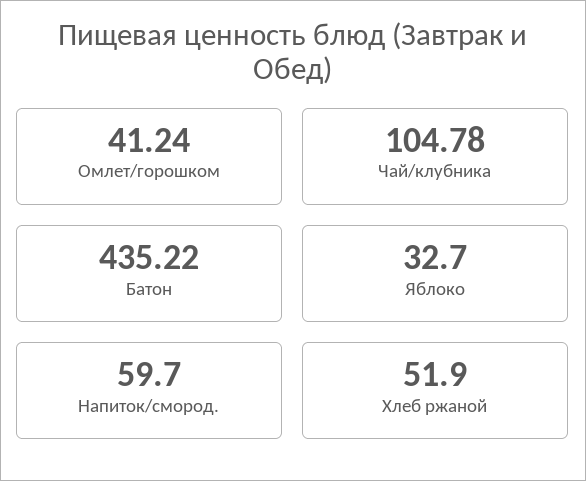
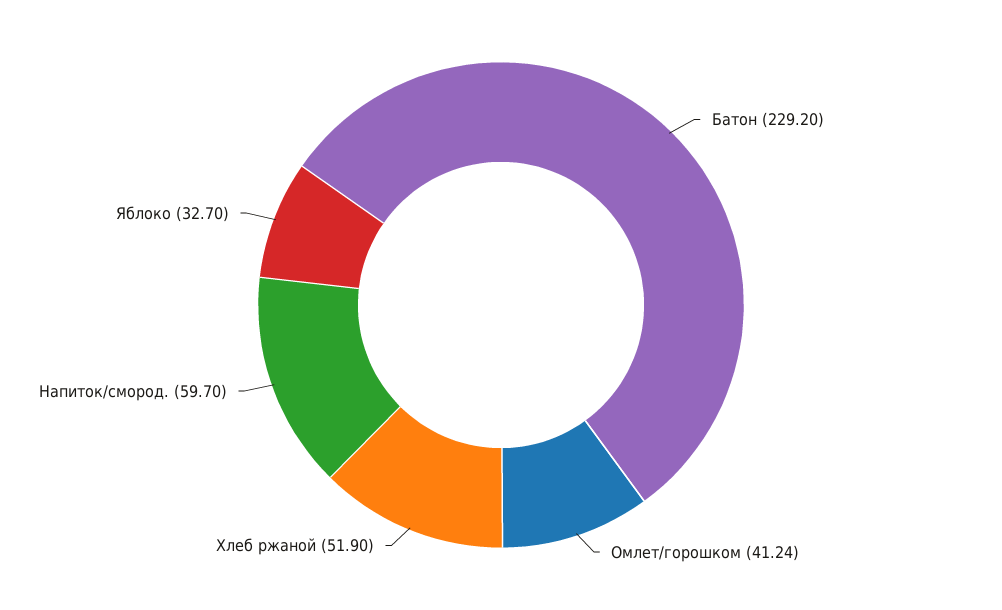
  {
    "Омлет/горошком": 41.24,
-   "Чай/клубника": 104.78,
-   "Батон": 435.22,
+   "Батон": 229.2,
    "Яблоко": 32.7,
    "Напиток/смород.": 59.7,
    "Хлеб ржаной": 51.9
  }

